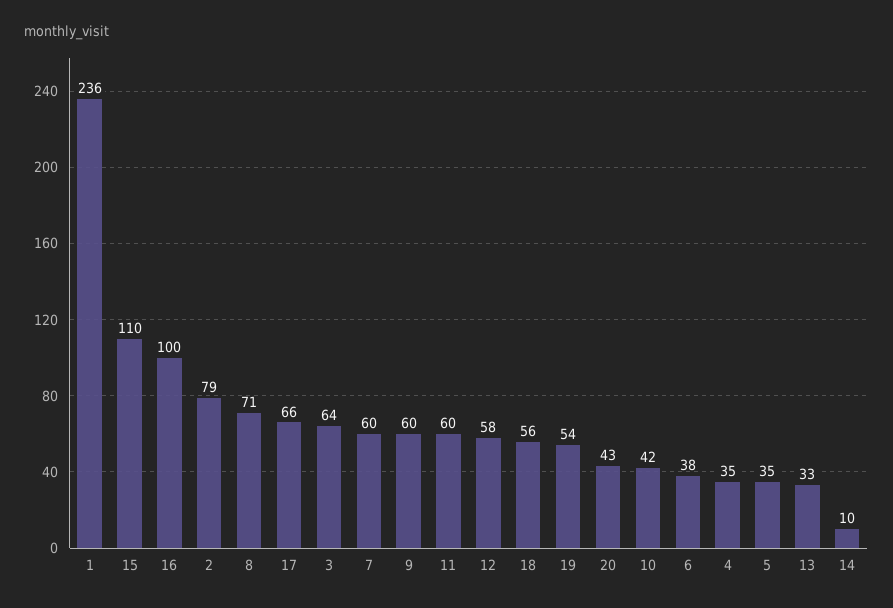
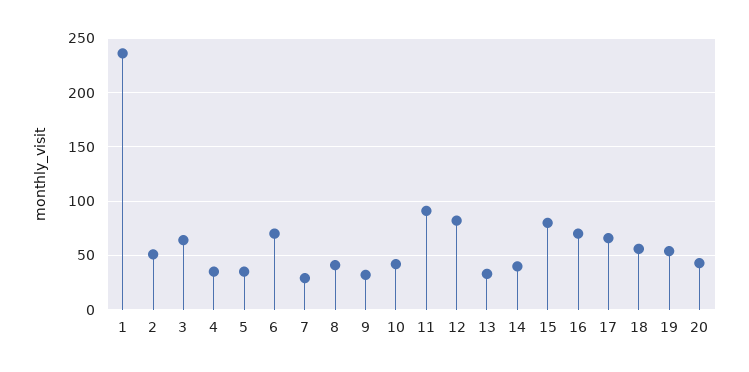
  {
    "1": 236,
-   "15": 110,
+   "15": 80,
-   "16": 100,
+   "16": 70,
-   "2": 79,
+   "2": 50,
-   "8": 71,
+   "8": 40,
    "17": 66,
    "3": 64,
-   "7": 60,
+   "7": 30,
-   "9": 60,
+   "9": 30,
-   "11": 60,
+   "11": 90,
-   "12": 58,
+   "12": 80,
    "18": 56,
    "19": 54,
    "20": 43,
    "10": 42,
-   "6": 38,
+   "6": 70,
    "4": 35,
    "5": 35,
    "13": 33,
-   "14": 10
+   "14": 40
  }

